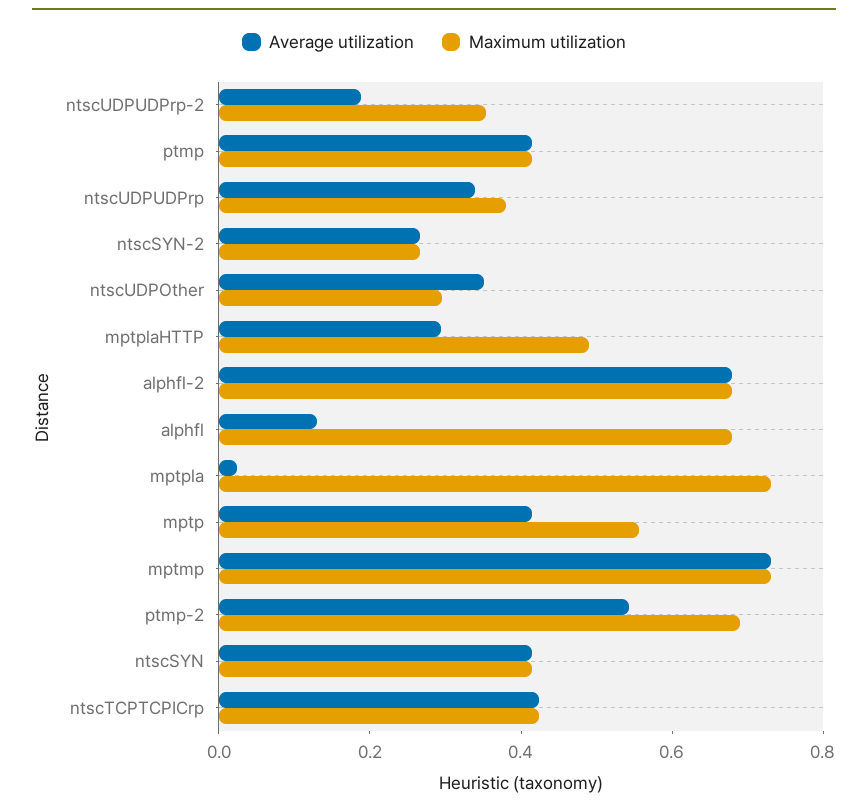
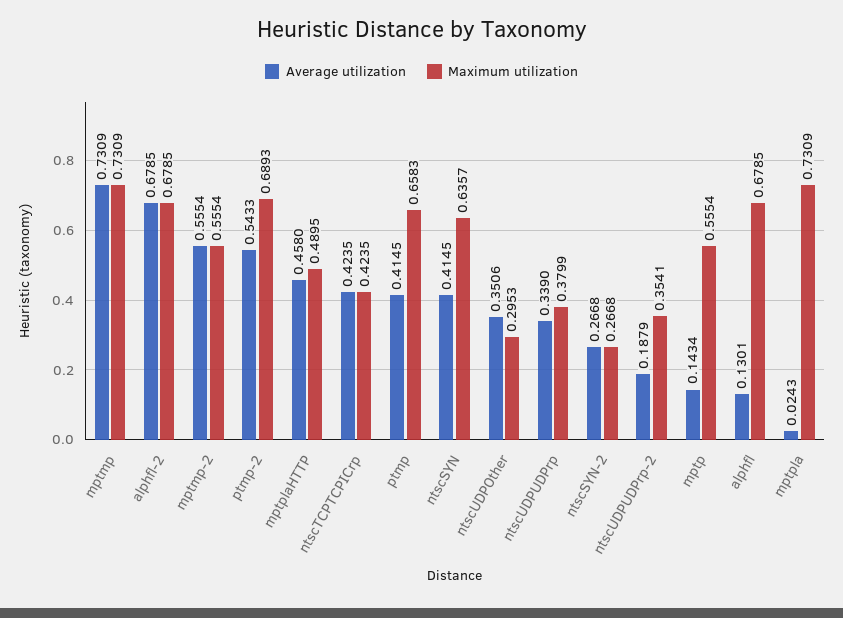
  {
    "Average utilization": {
      "ntscUDPUDPrp-2": 0.1879,
      "ptmp": 0.4145,
      "ntscUDPUDPrp": 0.339,
      "ntscSYN-2": 0.2668,
      "ntscUDPOther": 0.3506,
-     "mptplaHTTP": 0.3,
+     "mptplaHTTP": 0.458,
      "alphfl-2": 0.6785,
      "alphfl": 0.1301,
      "mptpla": 0.0243,
-     "mptp": 0.4,
+     "mptp": 0.1434,
      "mptmp": 0.7309,
      "ptmp-2": 0.5433,
      "ntscSYN": 0.4145,
-     "ntscTCPTCPICrp": 0.4235
+     "ntscTCPTCPICrp": 0.4235,
+     "mptmp-2": 0.5554
    },
    "Maximum utilization": {
      "ntscUDPUDPrp-2": 0.3541,
-     "ptmp": 0.4,
+     "ptmp": 0.6583,
      "ntscUDPUDPrp": 0.3799,
      "ntscSYN-2": 0.2668,
      "ntscUDPOther": 0.2953,
      "mptplaHTTP": 0.4895,
      "alphfl-2": 0.6785,
      "alphfl": 0.6785,
      "mptpla": 0.7309,
      "mptp": 0.5554,
      "mptmp": 0.7309,
      "ptmp-2": 0.6893,
-     "ntscSYN": 0.4,
+     "ntscSYN": 0.6357,
-     "ntscTCPTCPICrp": 0.4235
+     "ntscTCPTCPICrp": 0.4235,
+     "mptmp-2": 0.5554
    }
  }

